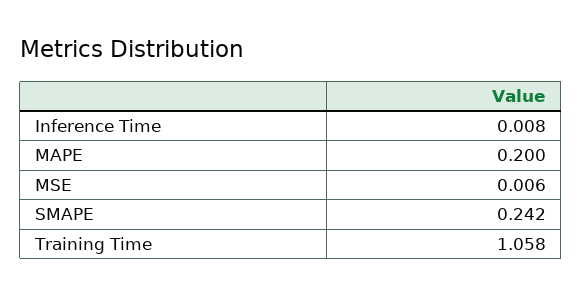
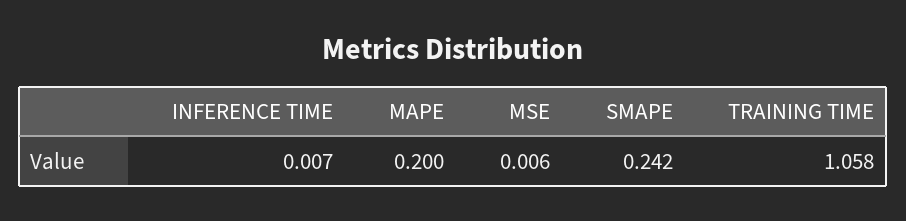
  {
-   "Inference Time": 0.008,
+   "Inference Time": 0.007,
    "MAPE": 0.2,
    "MSE": 0.006,
    "SMAPE": 0.242,
    "Training Time": 1.058
  }

